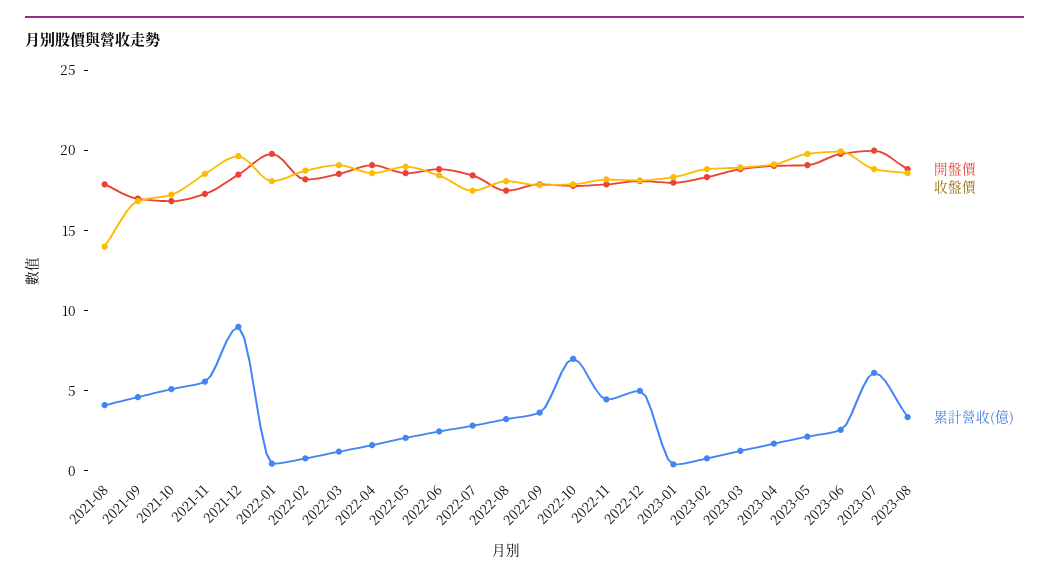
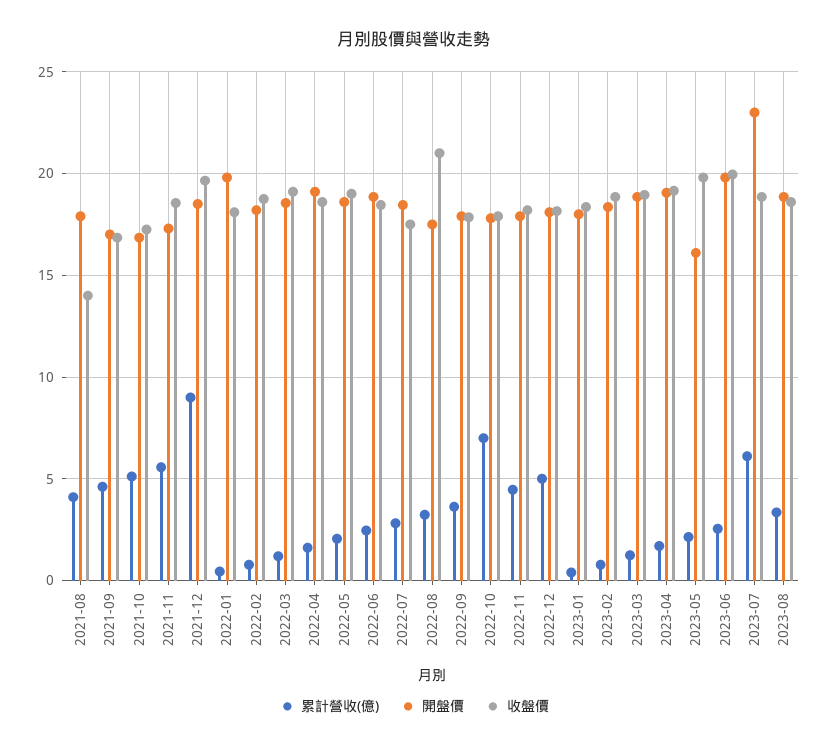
  {
    "開盤價": {
      "2021-08": 18,
      "2021-09": 17,
      "2021-10": 17,
      "2021-11": 17.5,
      "2021-12": 18.5,
      "2022-01": 20,
      "2022-02": 18,
      "2022-03": 18.5,
      "2022-04": 19,
      "2022-05": 18.5,
      "2022-06": 19,
      "2022-07": 18.5,
      "2022-08": 17.5,
      "2022-09": 18,
      "2022-10": 18,
      "2022-11": 18,
      "2022-12": 18,
      "2023-01": 18,
      "2023-02": 18.5,
      "2023-03": 19,
      "2023-04": 19,
-     "2023-05": 19,
+     "2023-05": 16,
      "2023-06": 20,
-     "2023-07": 20,
+     "2023-07": 23,
      "2023-08": 19
    },
    "收盤價": {
      "2021-08": 14,
      "2021-09": 17,
      "2021-10": 17.5,
      "2021-11": 18.5,
      "2021-12": 19.5,
      "2022-01": 18,
      "2022-02": 19,
      "2022-03": 19,
      "2022-04": 18.5,
      "2022-05": 19,
      "2022-06": 18.5,
      "2022-07": 17.5,
-     "2022-08": 18,
+     "2022-08": 21,
      "2022-09": 18,
      "2022-10": 18,
      "2022-11": 18,
      "2022-12": 18,
      "2023-01": 18.5,
      "2023-02": 19,
      "2023-03": 19,
      "2023-04": 19,
      "2023-05": 20,
      "2023-06": 20,
      "2023-07": 19,
      "2023-08": 18.5
    },
    "累計營收(億)": {
      "2021-08": 4,
      "2021-09": 4.5,
      "2021-10": 5,
      "2021-11": 5.5,
      "2021-12": 9,
      "2022-01": 0.5,
      "2022-02": 1,
      "2022-03": 1,
      "2022-04": 1.5,
      "2022-05": 2,
      "2022-06": 2.5,
      "2022-07": 3,
      "2022-08": 3,
      "2022-09": 3.5,
      "2022-10": 7,
      "2022-11": 4.5,
      "2022-12": 5,
      "2023-01": 0.5,
      "2023-02": 1,
      "2023-03": 1,
      "2023-04": 1.5,
      "2023-05": 2,
      "2023-06": 2.5,
      "2023-07": 6,
      "2023-08": 3.5
    }
  }

